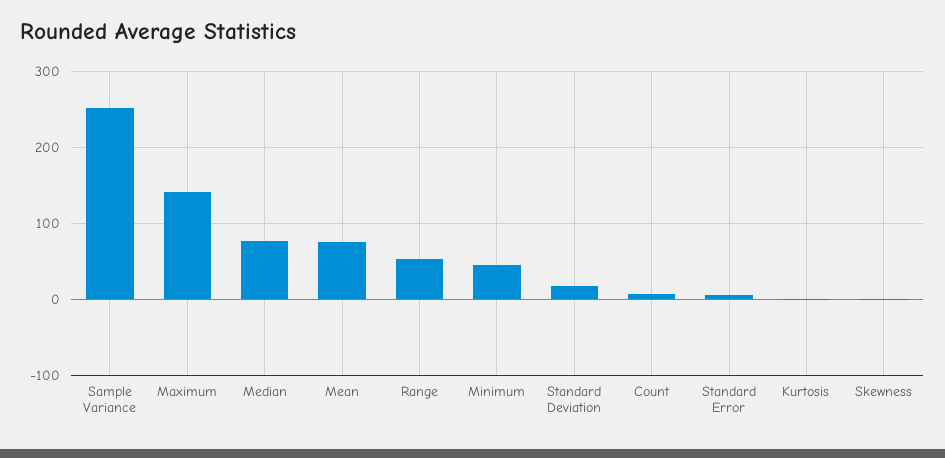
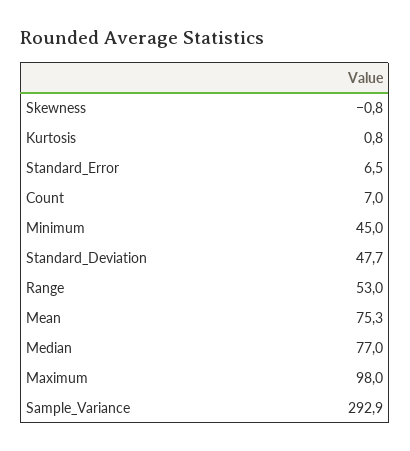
  {
-   "Sample Variance": 250,
+   "Sample Variance": 292.9,
-   "Maximum": 140,
+   "Maximum": 98,
    "Median": 77,
    "Mean": 75.3,
    "Range": 53,
    "Minimum": 45,
-   "Standard Deviation": 20,
+   "Standard Deviation": 47.7,
    "Count": 7,
    "Standard Error": 6.5,
    "Kurtosis": 0.8,
    "Skewness": -0.8
  }

